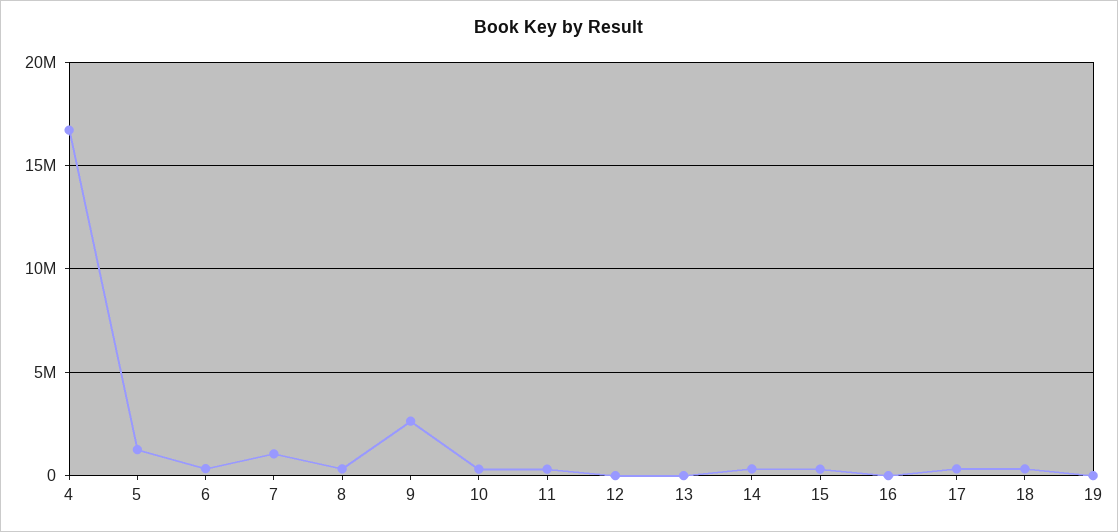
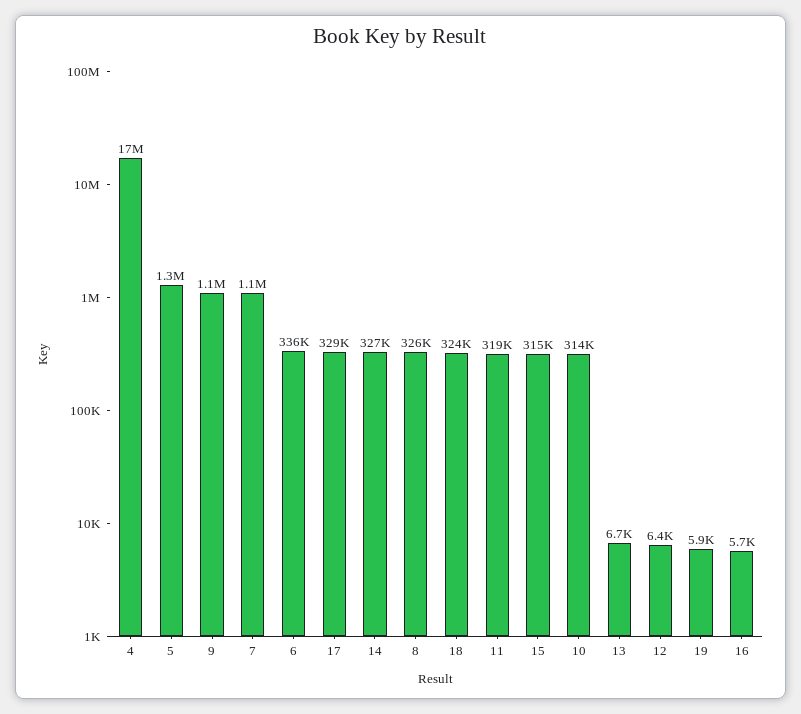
  {
    "4": 17000000,
    "5": 1300000,
    "6": 336000,
    "7": 1100000,
    "8": 326000,
-   "9": 2500000,
+   "9": 1100000,
    "10": 314000,
    "11": 319000,
    "12": 6400,
    "13": 6700,
    "14": 327000,
    "15": 315000,
    "16": 5700,
    "17": 329000,
    "18": 324000,
    "19": 5900
  }

